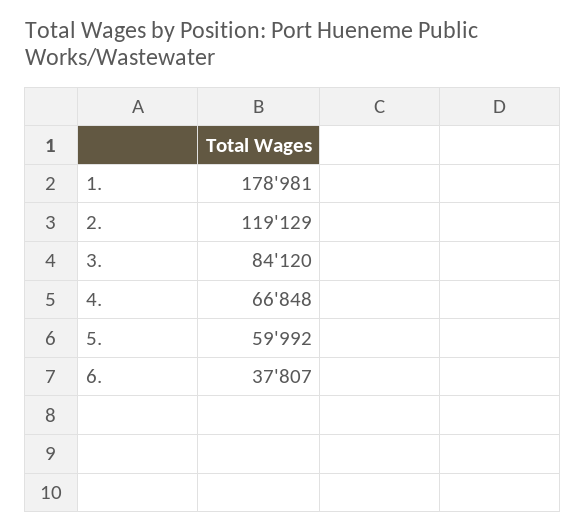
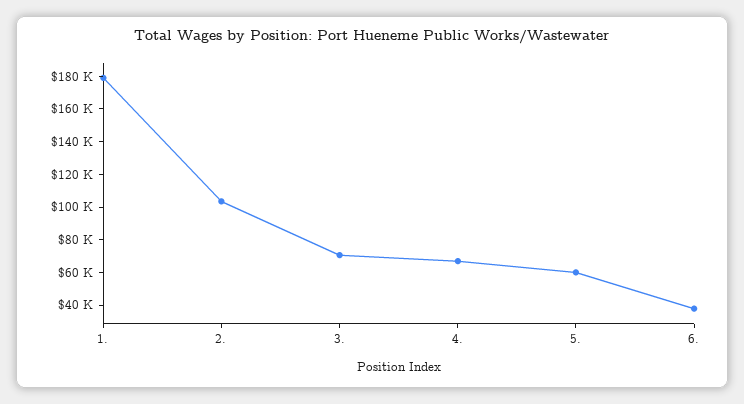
  {
    "1.": 178981,
-   "2.": 119129,
+   "2.": 105000,
-   "3.": 84120,
+   "3.": 70000,
    "4.": 66848,
    "5.": 59992,
    "6.": 37807
  }

